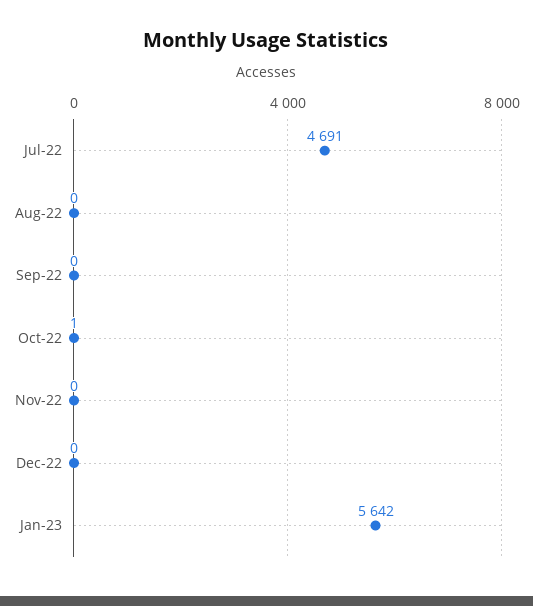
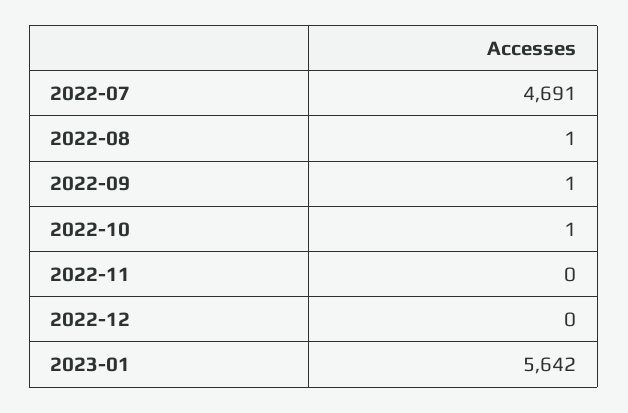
  {
    "Jul-22": 4691,
-   "Aug-22": 0,
+   "Aug-22": 1,
-   "Sep-22": 0,
+   "Sep-22": 1,
    "Oct-22": 1,
    "Nov-22": 0,
    "Dec-22": 0,
    "Jan-23": 5642
  }

